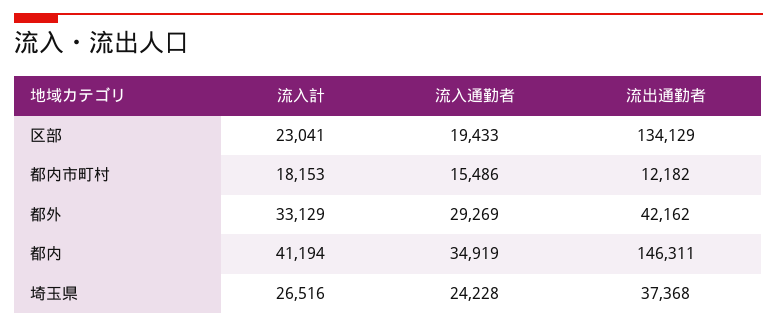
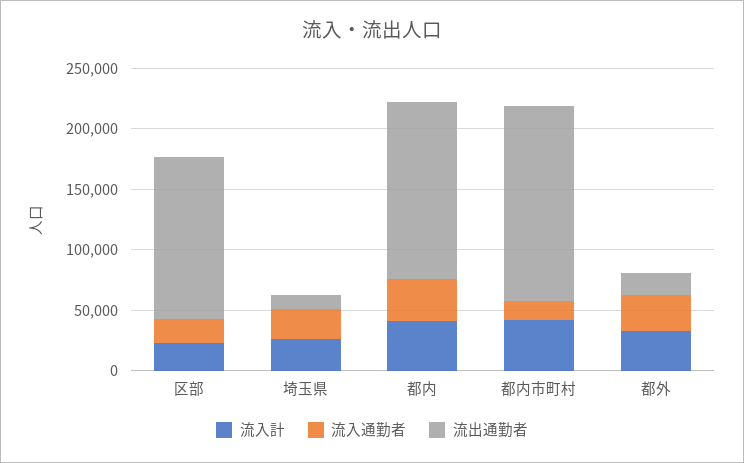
  {
    "流入計": {
      "区部": 23041,
-     "都内市町村": 18153,
+     "都内市町村": 40000,
      "都外": 33129,
      "都内": 41194,
      "埼玉県": 26516
    },
    "流入通勤者": {
      "区部": 19433,
      "都内市町村": 15486,
      "都外": 29269,
      "都内": 34919,
      "埼玉県": 24228
    },
    "流出通勤者": {
      "区部": 134129,
-     "都内市町村": 12182,
+     "都内市町村": 160000,
-     "都外": 42162,
+     "都外": 20000,
      "都内": 146311,
-     "埼玉県": 37368
+     "埼玉県": 10000
    }
  }

